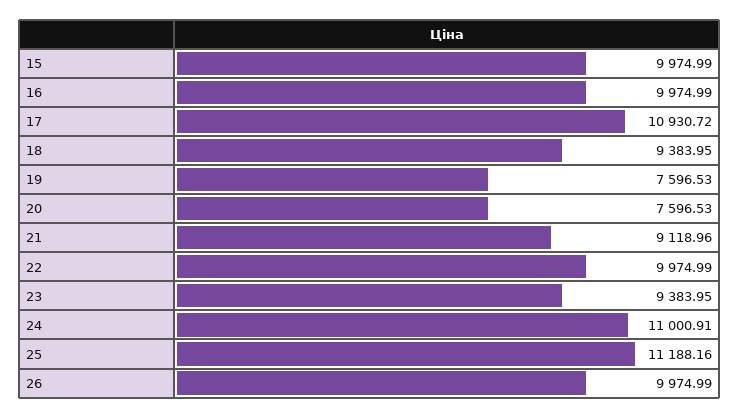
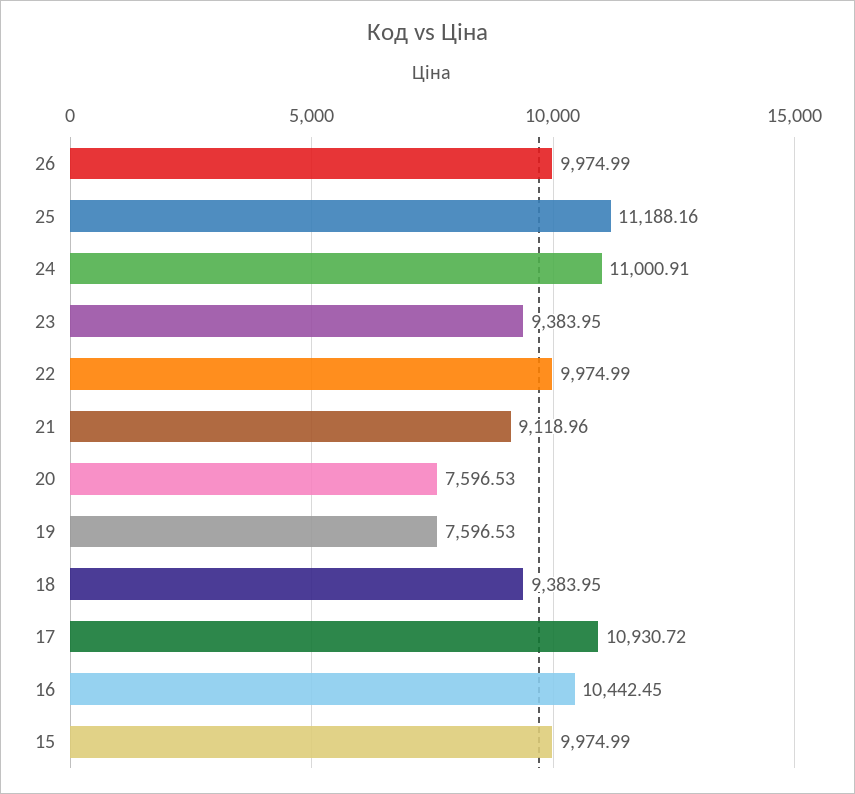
  {
    "15": 9974.99,
-   "16": 9974.99,
+   "16": 10442.45,
    "17": 10930.72,
    "18": 9383.95,
    "19": 7596.53,
    "20": 7596.53,
    "21": 9118.96,
    "22": 9974.99,
    "23": 9383.95,
    "24": 11000.91,
    "25": 11188.16,
    "26": 9974.99
  }

